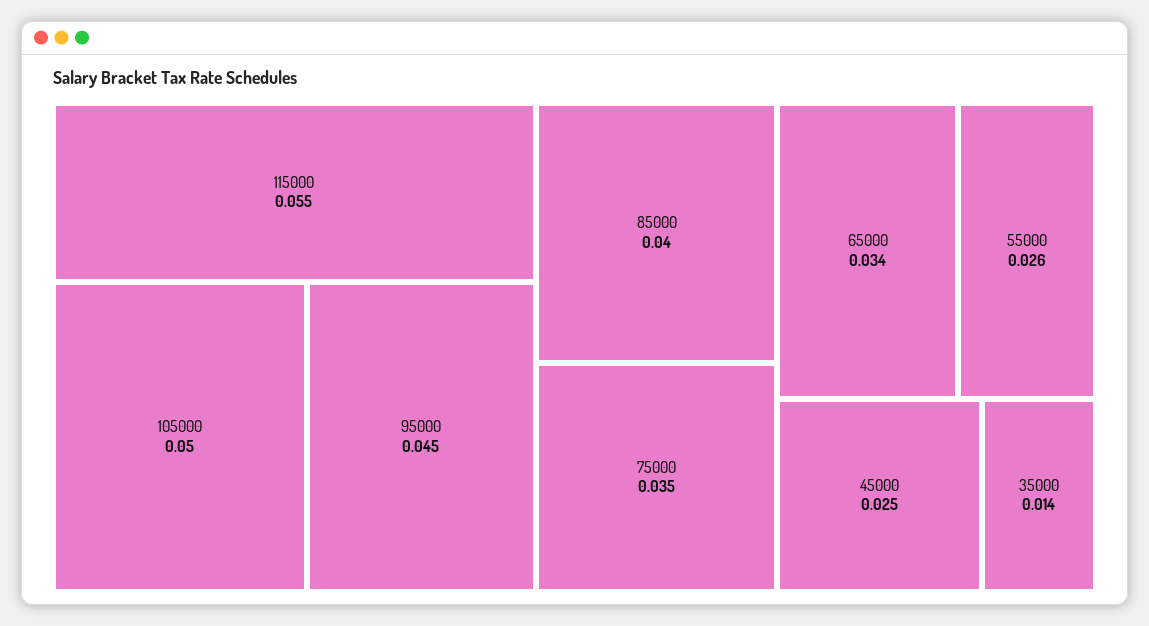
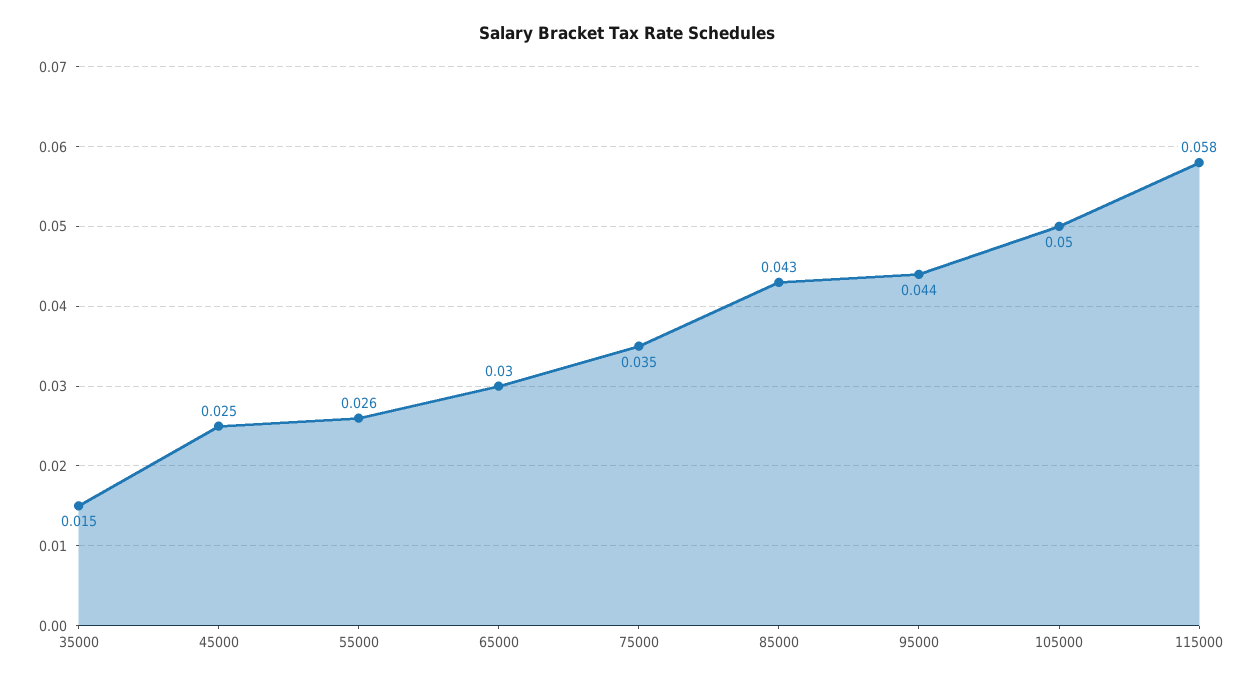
  {
-   "115000": 0.055,
+   "115000": 0.058,
    "105000": 0.05,
-   "95000": 0.045,
+   "95000": 0.044,
-   "85000": 0.04,
+   "85000": 0.043,
    "75000": 0.035,
-   "65000": 0.034,
+   "65000": 0.03,
    "55000": 0.026,
    "45000": 0.025,
-   "35000": 0.014
+   "35000": 0.015
  }

